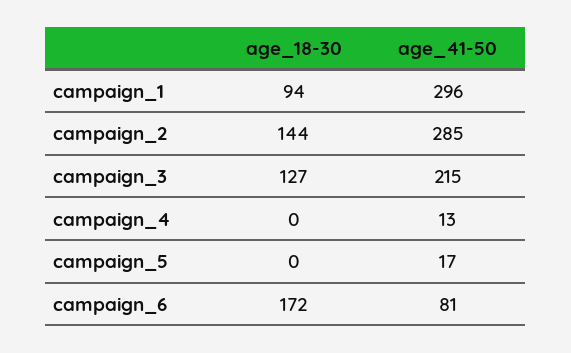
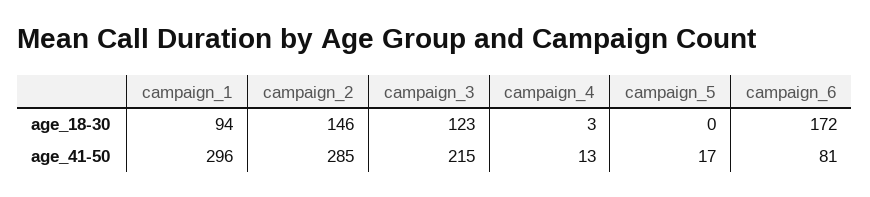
  {
    "age_18-30": {
      "campaign_1": 94,
-     "campaign_2": 144,
+     "campaign_2": 146,
-     "campaign_3": 127,
+     "campaign_3": 123,
-     "campaign_4": 0,
+     "campaign_4": 3,
      "campaign_5": 0,
      "campaign_6": 172
    },
    "age_41-50": {
      "campaign_1": 296,
      "campaign_2": 285,
      "campaign_3": 215,
      "campaign_4": 13,
      "campaign_5": 17,
      "campaign_6": 81
    }
  }

